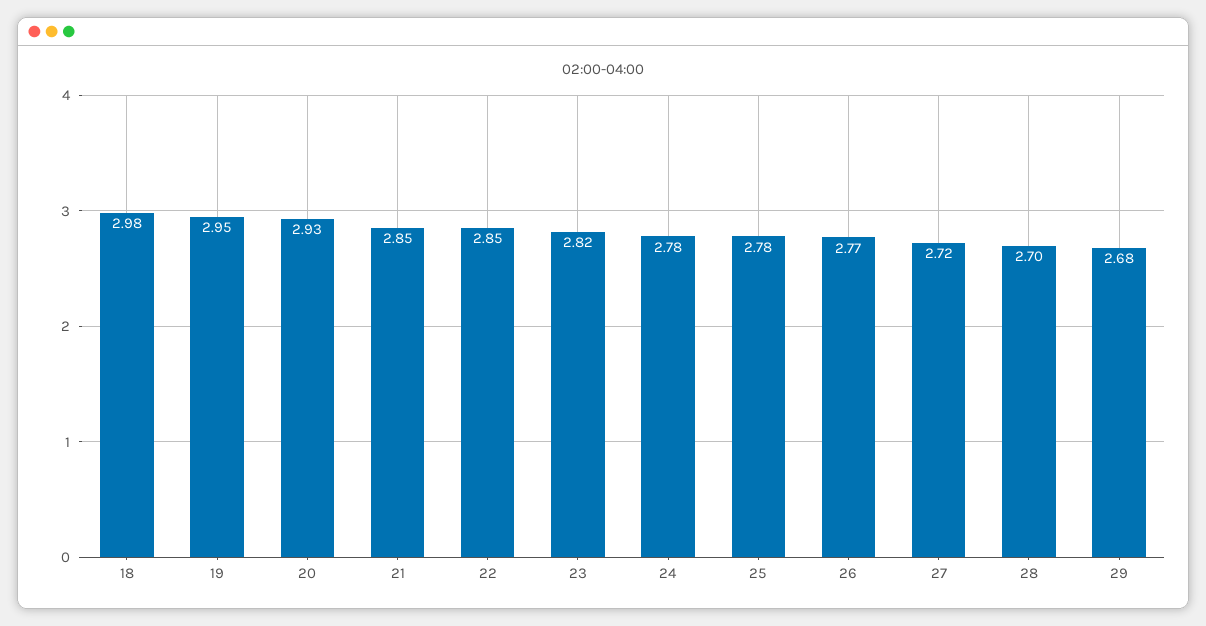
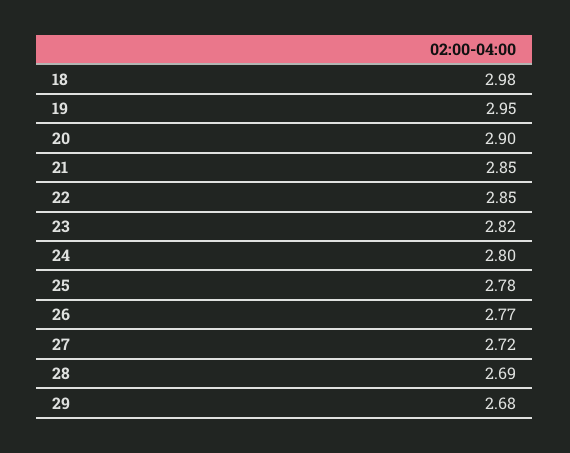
  {
    "18": 2.98,
    "19": 2.95,
-   "20": 2.93,
+   "20": 2.9,
    "21": 2.85,
    "22": 2.85,
    "23": 2.82,
-   "24": 2.78,
+   "24": 2.8,
    "25": 2.78,
    "26": 2.77,
    "27": 2.72,
-   "28": 2.7,
+   "28": 2.69,
    "29": 2.68
  }

